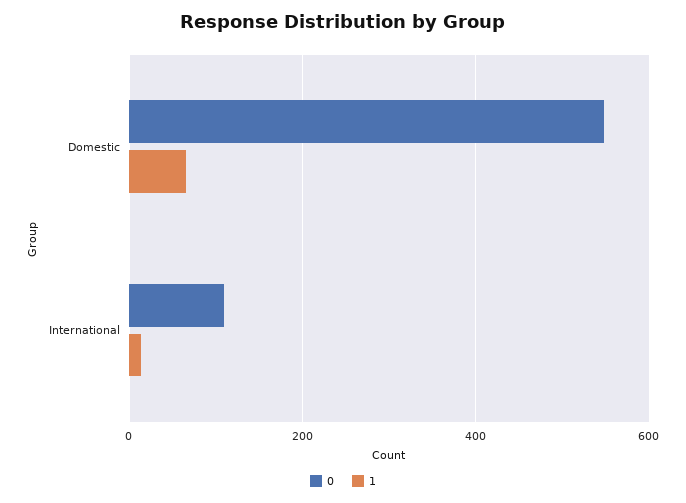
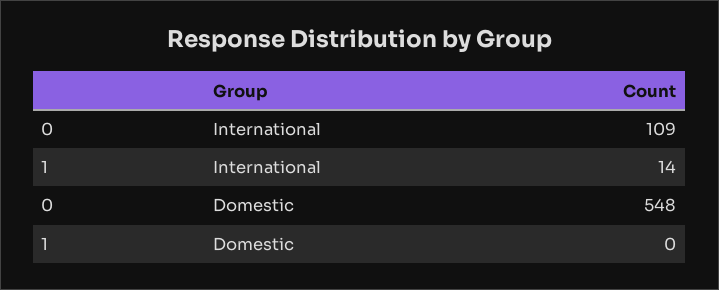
  {
    "0": {
      "Domestic": 548,
      "International": 109
    },
    "1": {
-     "Domestic": 60,
+     "Domestic": 0,
      "International": 14
    }
  }

